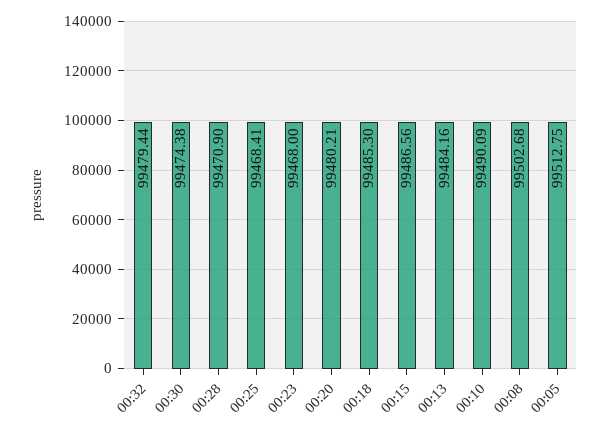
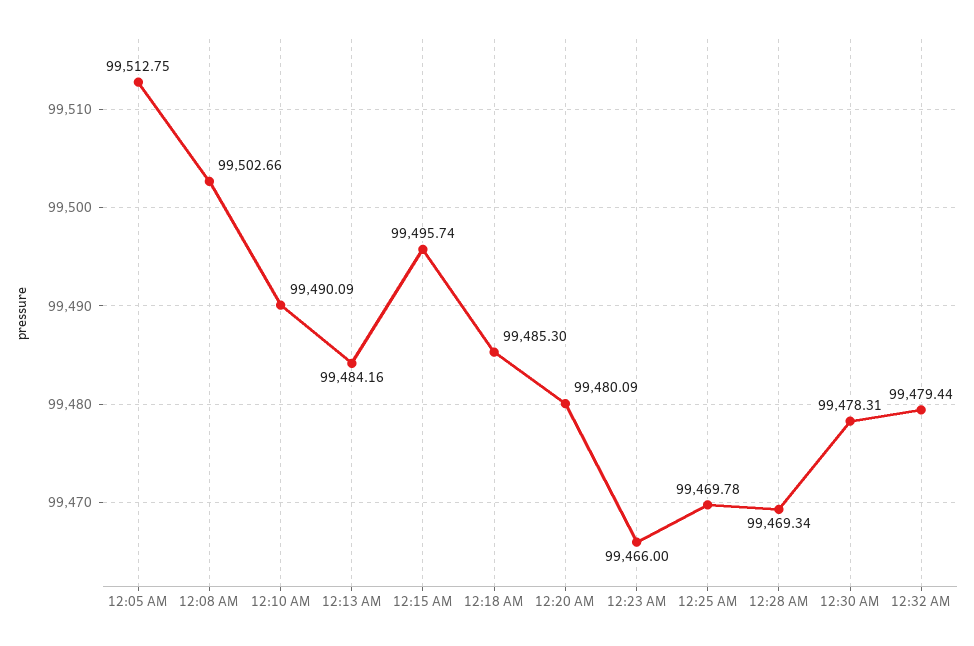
  {
    "00:32": 99479.44,
-   "00:30": 99474.38,
+   "00:30": 99478.31,
-   "00:28": 99470.9,
+   "00:28": 99469.34,
-   "00:25": 99468.41,
+   "00:25": 99469.78,
-   "00:23": 99468,
+   "00:23": 99466,
-   "00:20": 99480.21,
+   "00:20": 99480.09,
    "00:18": 99485.3,
-   "00:15": 99486.56,
+   "00:15": 99495.74,
    "00:13": 99484.16,
    "00:10": 99490.09,
-   "00:08": 99502.68,
+   "00:08": 99502.66,
    "00:05": 99512.75
  }

